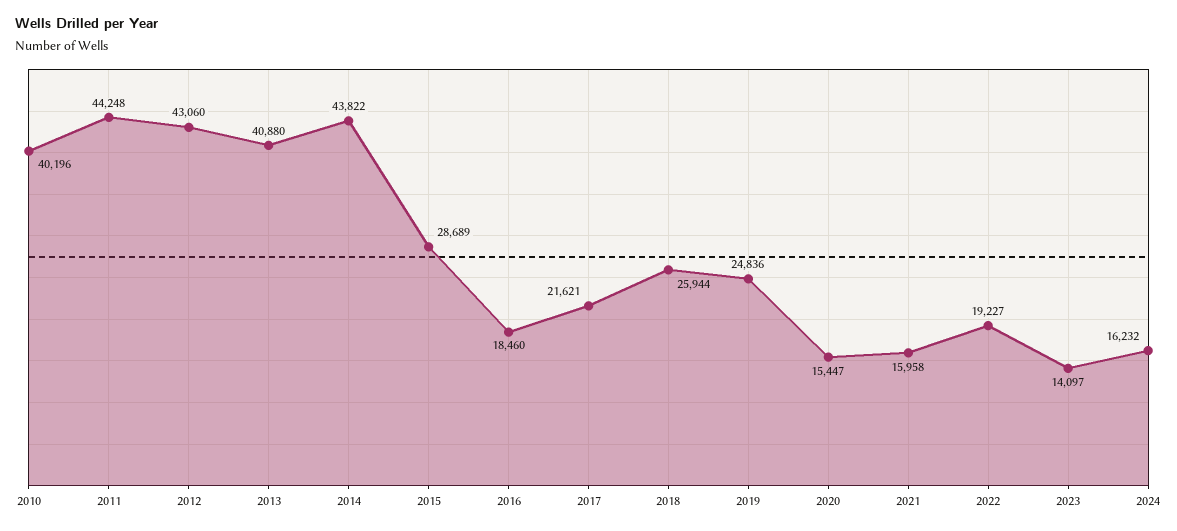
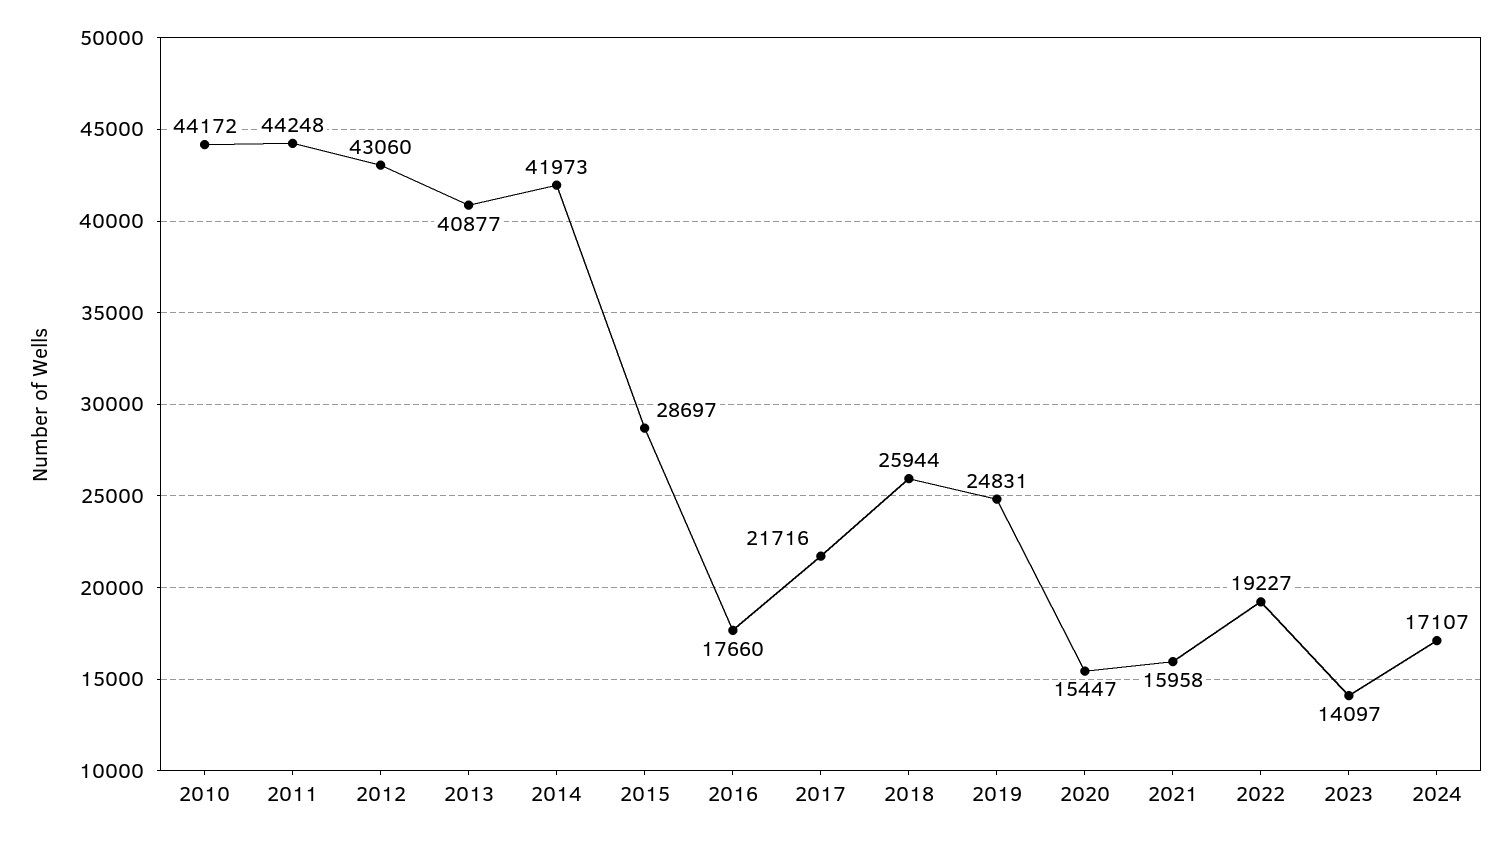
  {
-   "2010": 40196,
+   "2010": 44172,
    "2011": 44248,
    "2012": 43060,
-   "2013": 40880,
+   "2013": 40877,
-   "2014": 43822,
+   "2014": 41973,
-   "2015": 28689,
+   "2015": 28697,
-   "2016": 18460,
+   "2016": 17660,
-   "2017": 21621,
+   "2017": 21716,
    "2018": 25944,
-   "2019": 24836,
+   "2019": 24831,
    "2020": 15447,
    "2021": 15958,
    "2022": 19227,
    "2023": 14097,
-   "2024": 16232
+   "2024": 17107
  }

